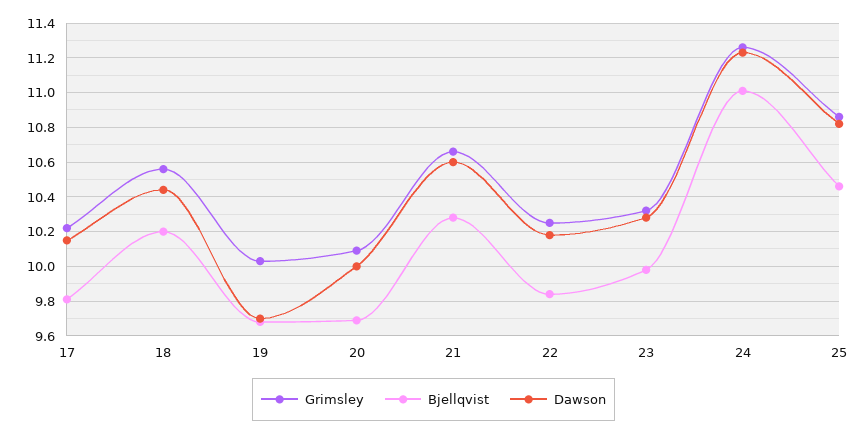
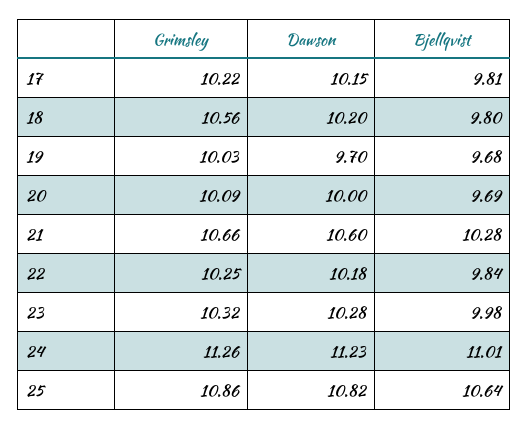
  {
    "Grimsley": {
      "17": 10.22,
      "18": 10.56,
      "19": 10.03,
      "20": 10.09,
      "21": 10.66,
      "22": 10.25,
      "23": 10.32,
      "24": 11.26,
      "25": 10.86
    },
    "Bjellqvist": {
      "17": 9.81,
-     "18": 10.2,
+     "18": 9.8,
      "19": 9.68,
      "20": 9.69,
      "21": 10.28,
      "22": 9.84,
      "23": 9.98,
      "24": 11.01,
-     "25": 10.45
+     "25": 10.64
    },
    "Dawson": {
      "17": 10.15,
-     "18": 10.45,
+     "18": 10.2,
      "19": 9.7,
      "20": 10,
      "21": 10.6,
      "22": 10.18,
      "23": 10.28,
      "24": 11.23,
      "25": 10.82
    }
  }

